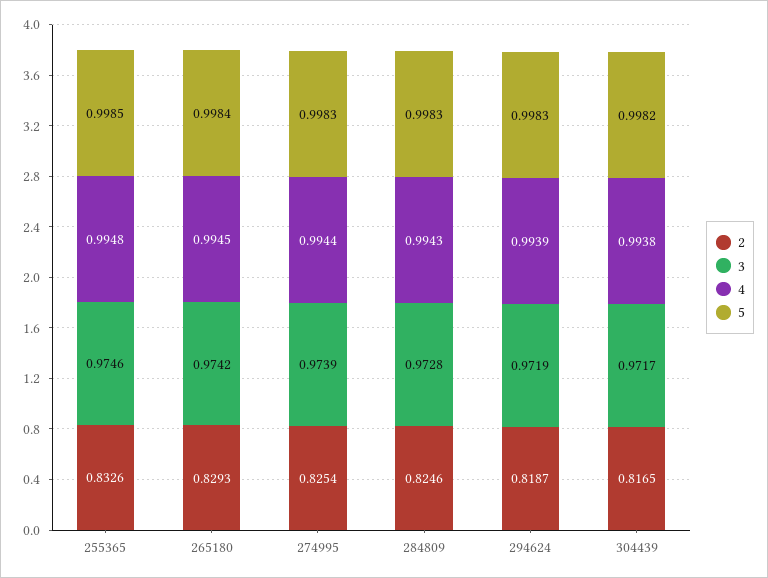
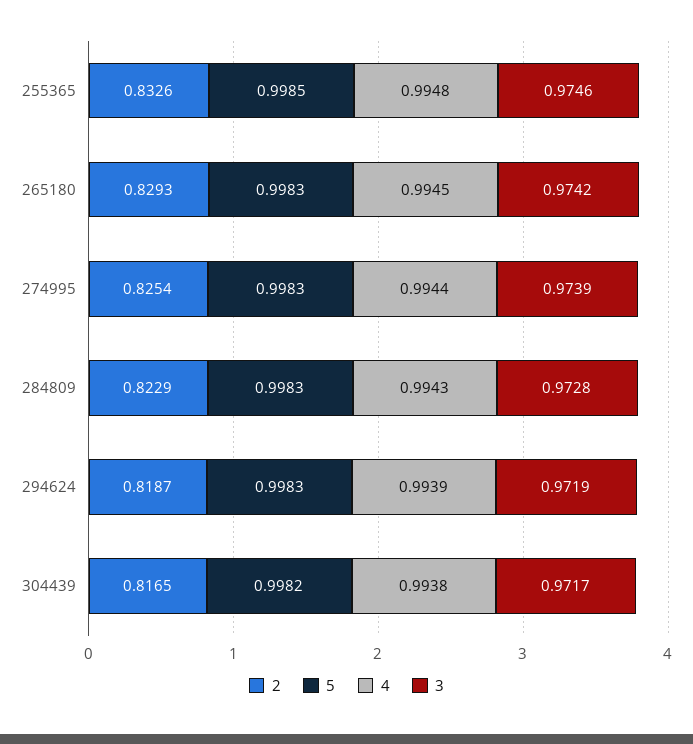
  {
    "2": {
      "255365": 0.8326,
      "265180": 0.8293,
      "274995": 0.8254,
-     "284809": 0.8246,
+     "284809": 0.8229,
      "294624": 0.8187,
      "304439": 0.8165
    },
    "3": {
      "255365": 0.9746,
      "265180": 0.9742,
      "274995": 0.9739,
      "284809": 0.9728,
      "294624": 0.9719,
      "304439": 0.9717
    },
    "4": {
      "255365": 0.9948,
      "265180": 0.9945,
      "274995": 0.9944,
      "284809": 0.9943,
      "294624": 0.9939,
      "304439": 0.9938
    },
    "5": {
      "255365": 0.9985,
-     "265180": 0.9984,
+     "265180": 0.9983,
      "274995": 0.9983,
      "284809": 0.9983,
      "294624": 0.9983,
      "304439": 0.9982
    }
  }

